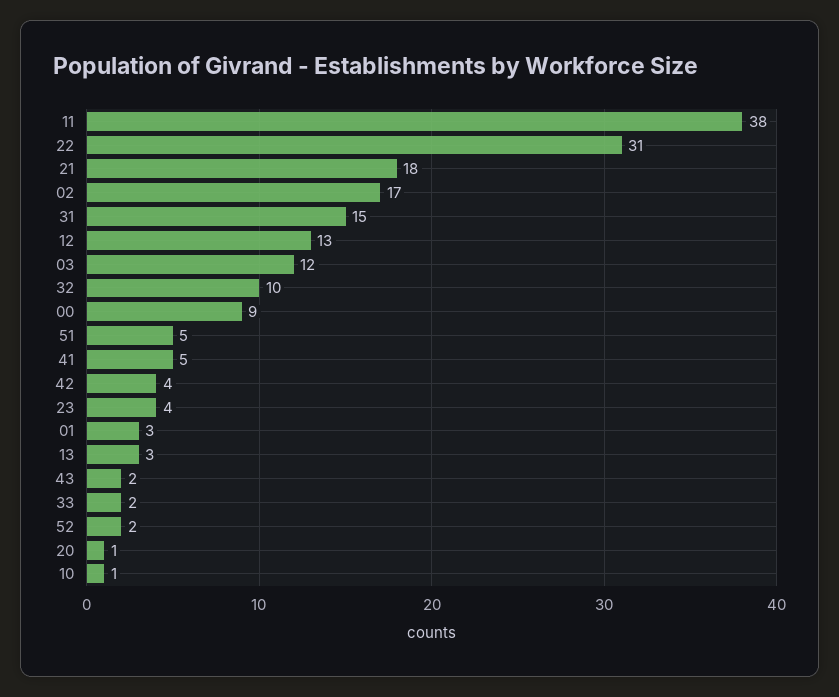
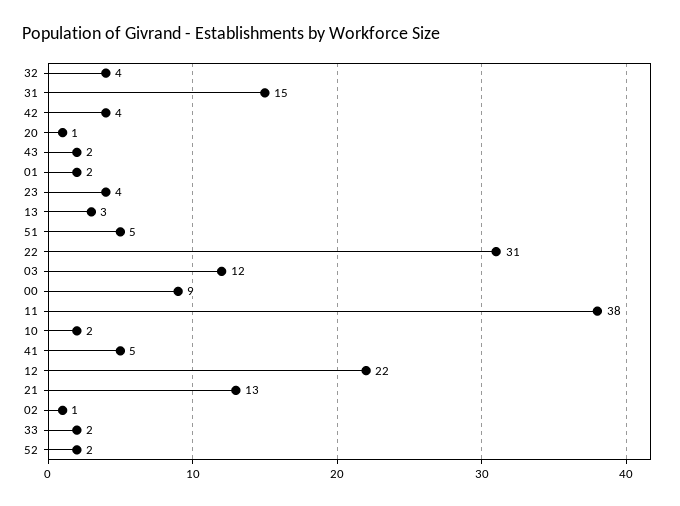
  {
    "11": 38,
    "22": 31,
-   "21": 18,
+   "21": 13,
-   "02": 17,
+   "02": 1,
    "31": 15,
-   "12": 13,
+   "12": 22,
    "03": 12,
-   "32": 10,
+   "32": 4,
    "00": 9,
    "51": 5,
    "41": 5,
    "42": 4,
    "23": 4,
-   "01": 3,
+   "01": 2,
    "13": 3,
    "43": 2,
    "33": 2,
    "52": 2,
    "20": 1,
-   "10": 1
+   "10": 2
  }

